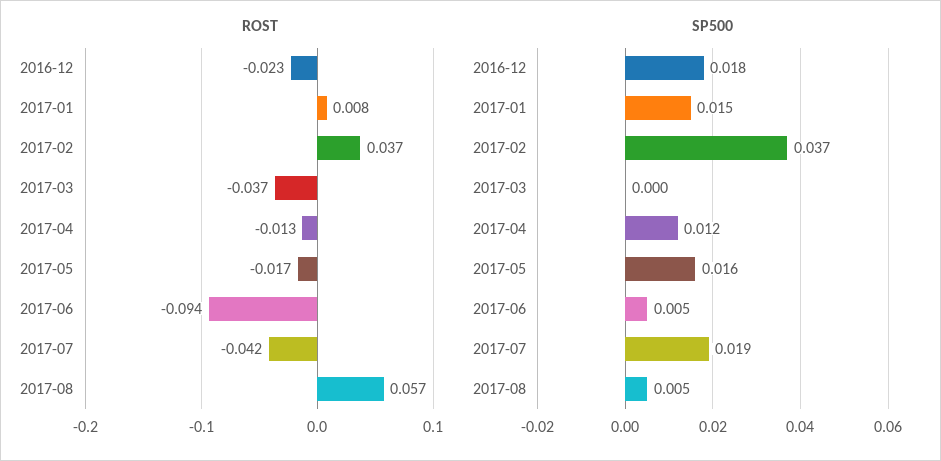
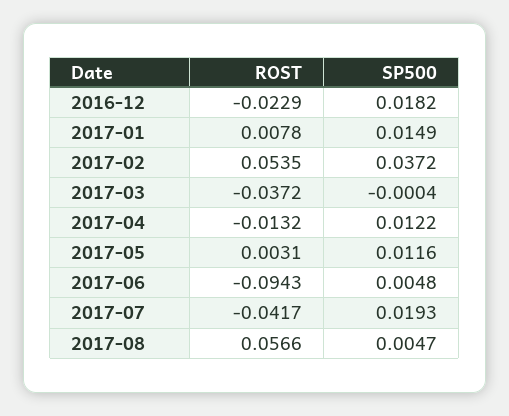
  {
    "ROST": {
      "2016-12": -0.0229,
      "2017-01": 0.0078,
-     "2017-02": 0.037,
+     "2017-02": 0.0535,
      "2017-03": -0.0372,
      "2017-04": -0.0132,
-     "2017-05": -0.017,
+     "2017-05": 0.0031,
      "2017-06": -0.0943,
      "2017-07": -0.0417,
      "2017-08": 0.0566
    },
    "SP500": {
      "2016-12": 0.0182,
      "2017-01": 0.0149,
      "2017-02": 0.0372,
      "2017-03": -0.0004,
      "2017-04": 0.0122,
-     "2017-05": 0.016,
+     "2017-05": 0.0116,
      "2017-06": 0.0048,
      "2017-07": 0.0193,
      "2017-08": 0.0047
    }
  }

